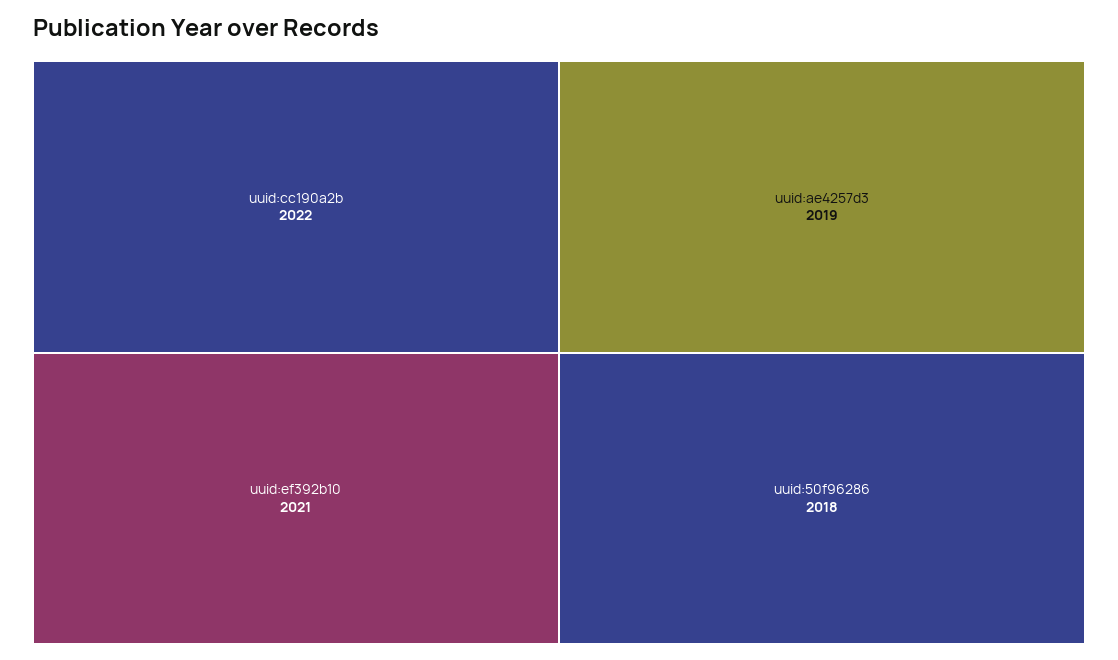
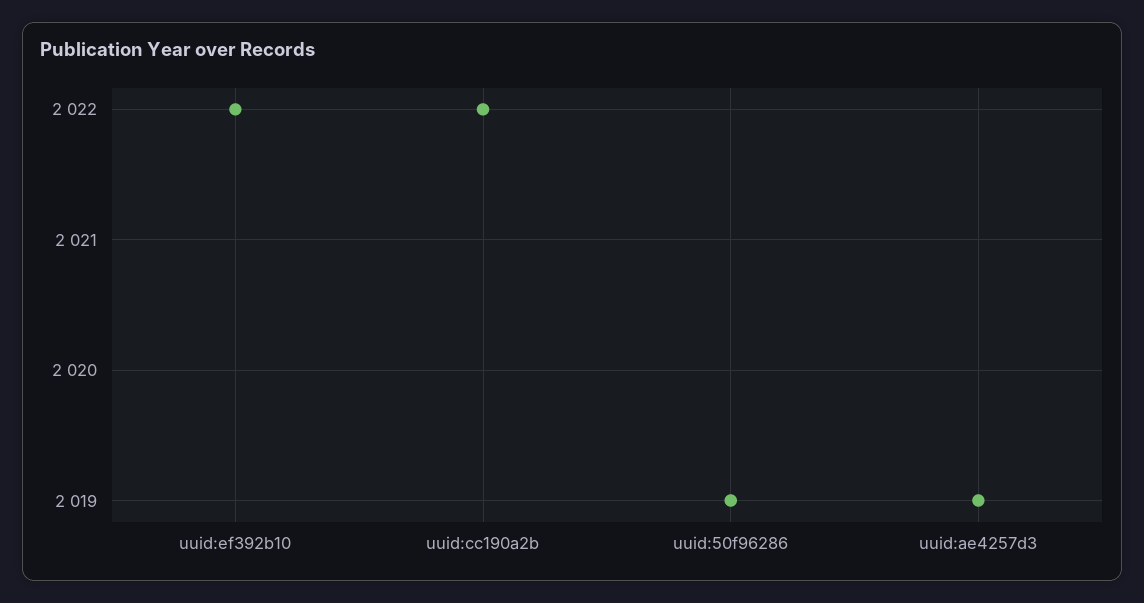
  {
    "uuid:cc190a2b": 2022,
-   "uuid:ef392b10": 2021,
+   "uuid:ef392b10": 2022,
    "uuid:ae4257d3": 2019,
-   "uuid:50f96286": 2018
+   "uuid:50f96286": 2019
  }

